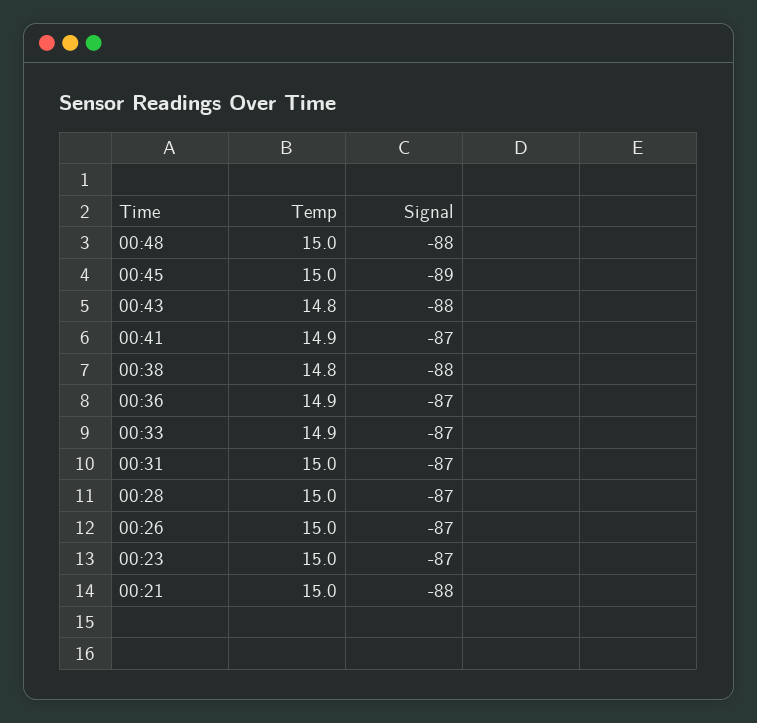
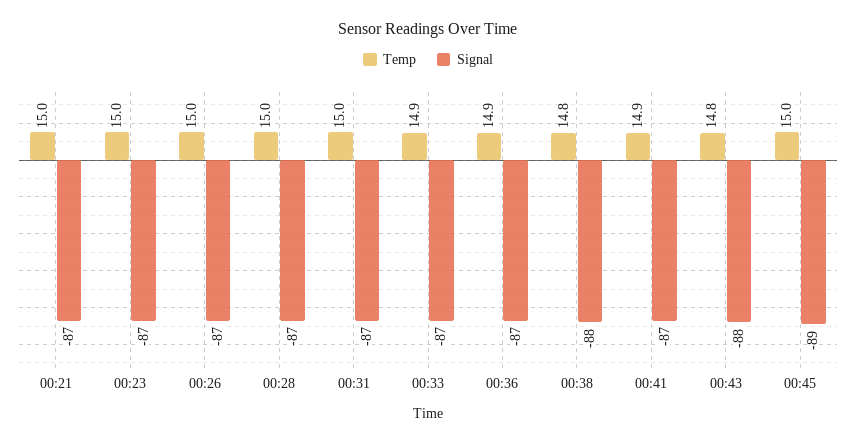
  {
    "Temp": {
-     "00:48": 15,
      "00:45": 15,
      "00:43": 14.8,
      "00:41": 14.9,
      "00:38": 14.8,
      "00:36": 14.9,
      "00:33": 14.9,
      "00:31": 15,
      "00:28": 15,
      "00:26": 15,
      "00:23": 15,
      "00:21": 15
    },
    "Signal": {
-     "00:48": -88,
      "00:45": -89,
      "00:43": -88,
      "00:41": -87,
      "00:38": -88,
      "00:36": -87,
      "00:33": -87,
      "00:31": -87,
      "00:28": -87,
      "00:26": -87,
      "00:23": -87,
-     "00:21": -88
+     "00:21": -87
    }
  }

